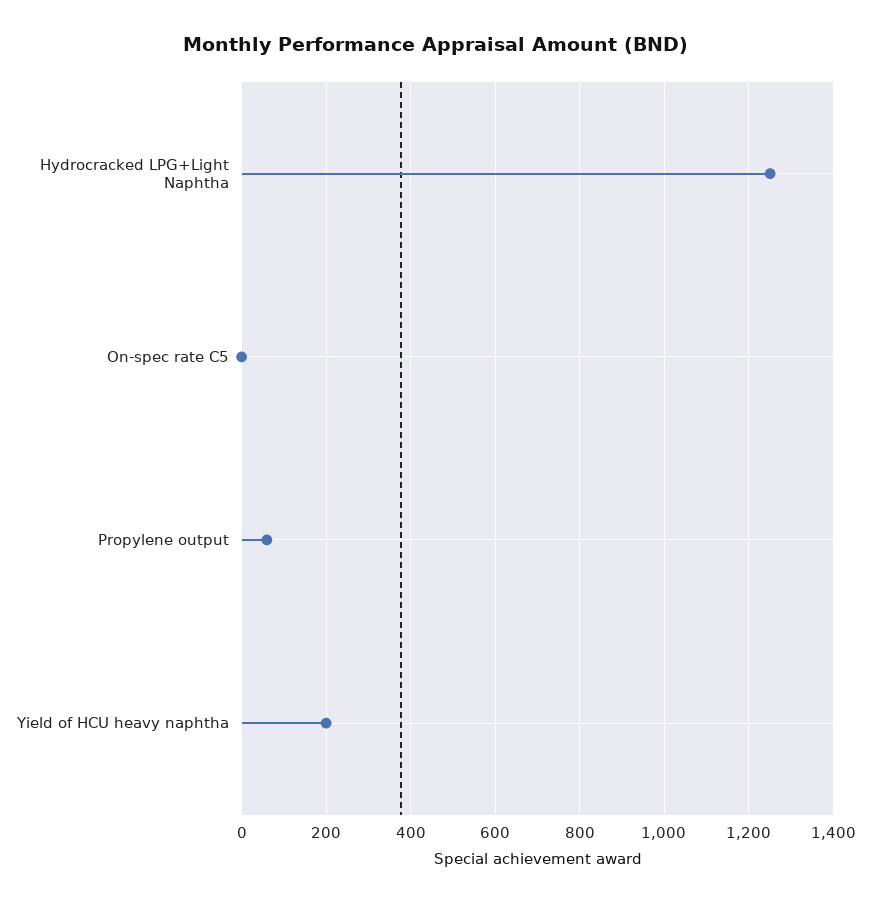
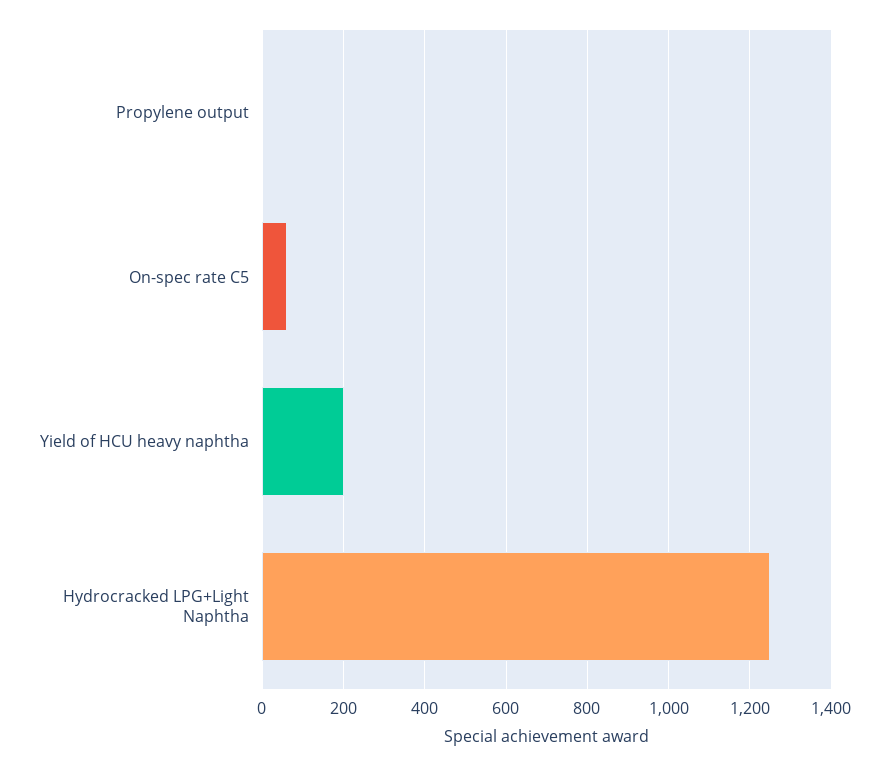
  {
    "Hydrocracked LPG+Light Naphtha": 1260,
-   "On-spec rate C5": 0,
+   "On-spec rate C5": 60,
-   "Propylene output": 60,
+   "Propylene output": 0,
    "Yield of HCU heavy naphtha": 200
  }

